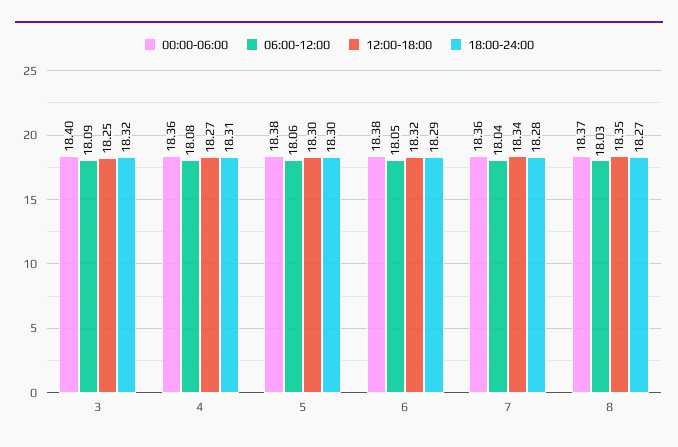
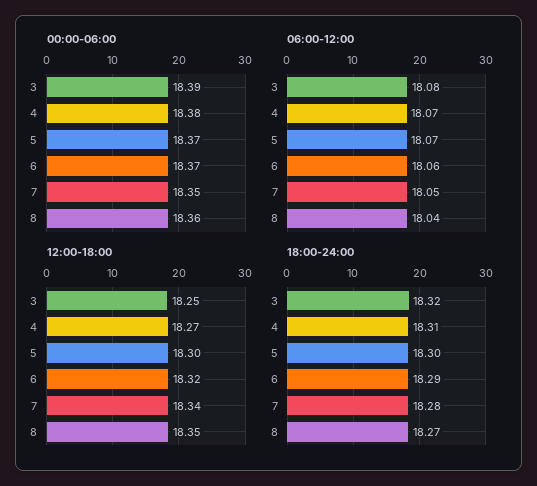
  {
    "00:00-06:00": {
-     "3": 18.4,
+     "3": 18.39,
-     "4": 18.36,
+     "4": 18.38,
-     "5": 18.38,
+     "5": 18.37,
-     "6": 18.38,
+     "6": 18.37,
-     "7": 18.36,
+     "7": 18.35,
-     "8": 18.37
+     "8": 18.36
    },
    "06:00-12:00": {
-     "3": 18.09,
+     "3": 18.08,
-     "4": 18.08,
+     "4": 18.07,
-     "5": 18.06,
+     "5": 18.07,
-     "6": 18.05,
+     "6": 18.06,
-     "7": 18.04,
+     "7": 18.05,
-     "8": 18.03
+     "8": 18.04
    },
    "12:00-18:00": {
      "3": 18.25,
      "4": 18.27,
      "5": 18.3,
      "6": 18.32,
      "7": 18.34,
      "8": 18.35
    },
    "18:00-24:00": {
      "3": 18.32,
      "4": 18.31,
      "5": 18.3,
      "6": 18.29,
      "7": 18.28,
      "8": 18.27
    }
  }

